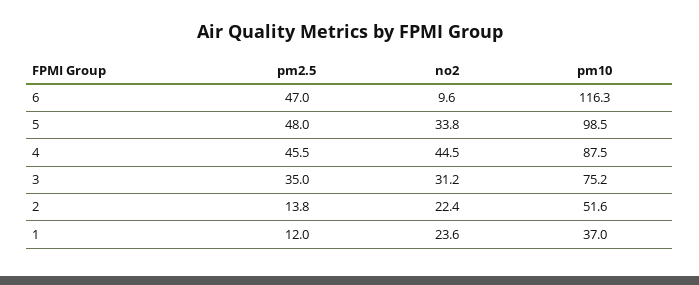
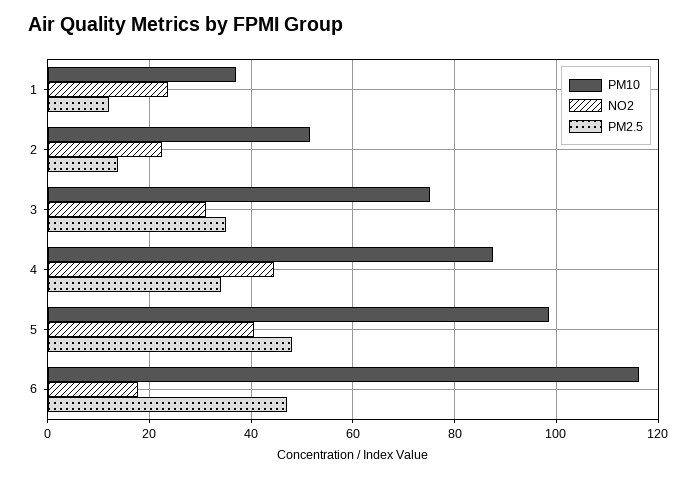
  {
    "pm2.5": {
      "6": 47,
      "5": 48,
-     "4": 45.5,
+     "4": 34,
      "3": 35,
      "2": 13.8,
      "1": 12
    },
    "no2": {
-     "6": 9.6,
+     "6": 18,
-     "5": 33.8,
+     "5": 40,
      "4": 44.5,
      "3": 31.2,
      "2": 22.4,
      "1": 23.6
    },
    "pm10": {
      "6": 116.3,
      "5": 98.5,
      "4": 87.5,
      "3": 75.2,
      "2": 51.6,
      "1": 37
    }
  }

